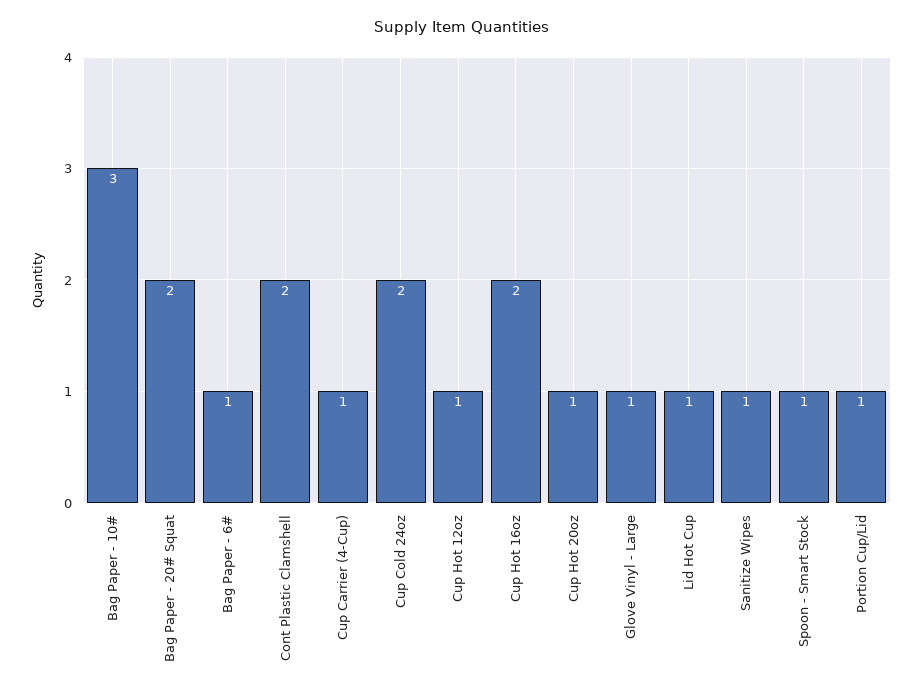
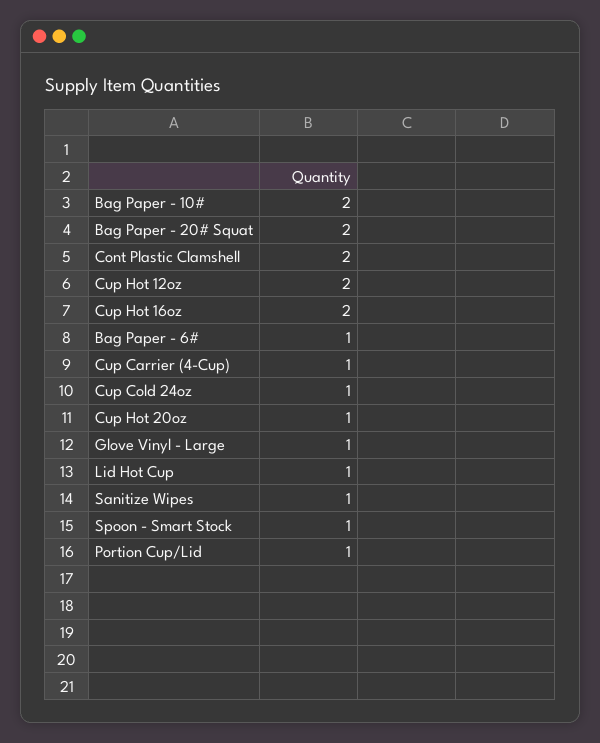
  {
-   "Bag Paper - 10#": 3,
+   "Bag Paper - 10#": 2,
    "Bag Paper - 20# Squat": 2,
    "Bag Paper - 6#": 1,
    "Cont Plastic Clamshell": 2,
    "Cup Carrier (4-Cup)": 1,
-   "Cup Cold 24oz": 2,
+   "Cup Cold 24oz": 1,
-   "Cup Hot 12oz": 1,
+   "Cup Hot 12oz": 2,
    "Cup Hot 16oz": 2,
    "Cup Hot 20oz": 1,
    "Glove Vinyl - Large": 1,
    "Lid Hot Cup": 1,
    "Sanitize Wipes": 1,
    "Spoon - Smart Stock": 1,
    "Portion Cup/Lid": 1
  }

